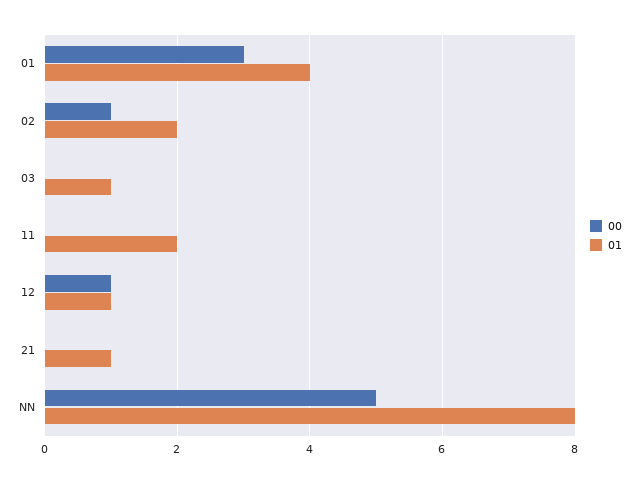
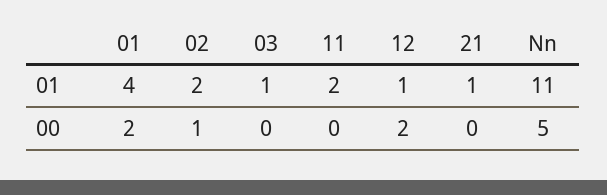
  {
    "00": {
-     "01": 3,
+     "01": 2,
      "02": 1,
      "03": 0,
      "11": 0,
-     "12": 1,
+     "12": 2,
      "21": 0,
      "NN": 5
    },
    "01": {
      "01": 4,
      "02": 2,
      "03": 1,
      "11": 2,
      "12": 1,
      "21": 1,
-     "NN": 8
+     "NN": 11
    }
  }

